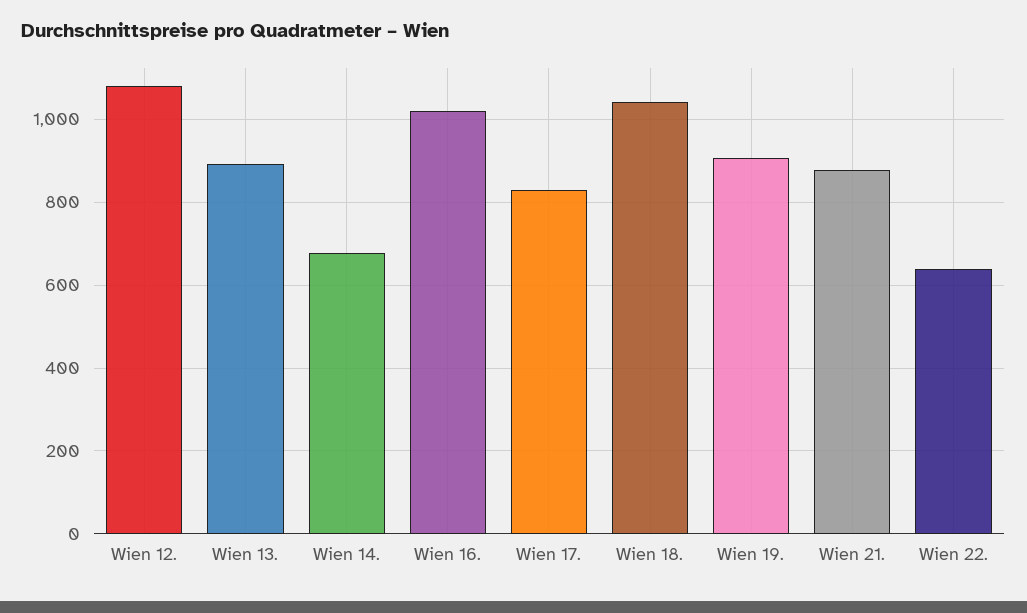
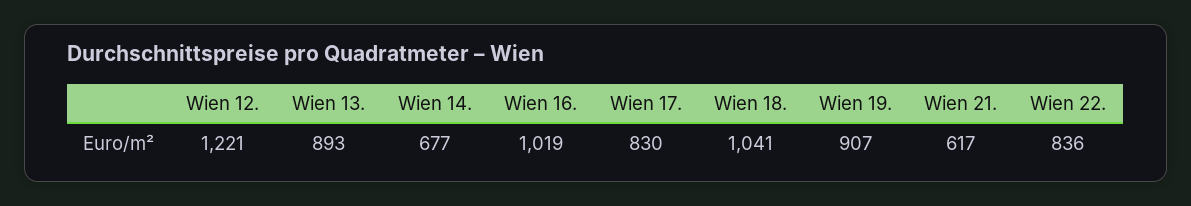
  {
-   "Wien 12.": 1080,
+   "Wien 12.": 1221,
    "Wien 13.": 893,
    "Wien 14.": 677,
    "Wien 16.": 1019,
    "Wien 17.": 830,
    "Wien 18.": 1041,
    "Wien 19.": 907,
-   "Wien 21.": 880,
+   "Wien 21.": 617,
-   "Wien 22.": 640
+   "Wien 22.": 836
  }

